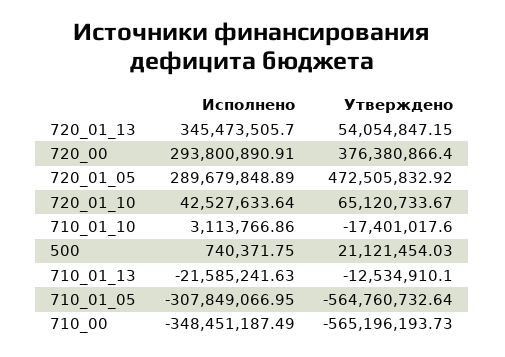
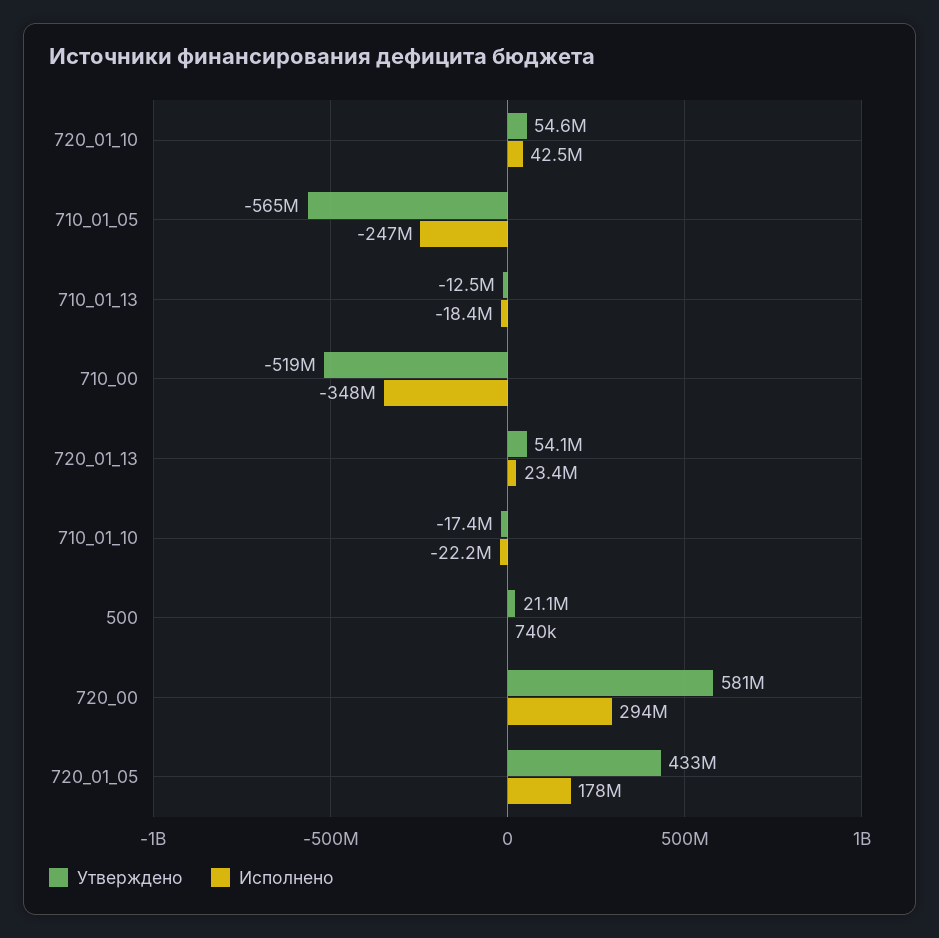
  {
    "Исполнено": {
-     "720_01_13": 345473505.7,
+     "720_01_13": 23400000,
      "720_00": 293800890.91,
-     "720_01_05": 289679848.89,
+     "720_01_05": 178000000,
      "720_01_10": 42527633.64,
-     "710_01_10": 3113766.86,
+     "710_01_10": -22200000,
      "500": 740371.75,
-     "710_01_13": -21585241.63,
+     "710_01_13": -18400000,
-     "710_01_05": -307849066.95,
+     "710_01_05": -247000000,
      "710_00": -348451187.49
    },
    "Утверждено": {
      "720_01_13": 54054847.15,
-     "720_00": 376380866.4,
+     "720_00": 581000000,
-     "720_01_05": 472505832.92,
+     "720_01_05": 433000000,
-     "720_01_10": 65120733.67,
+     "720_01_10": 54600000,
      "710_01_10": -17401017.6,
      "500": 21121454.03,
      "710_01_13": -12534910.1,
      "710_01_05": -564760732.64,
-     "710_00": -565196193.73
+     "710_00": -519000000
    }
  }

